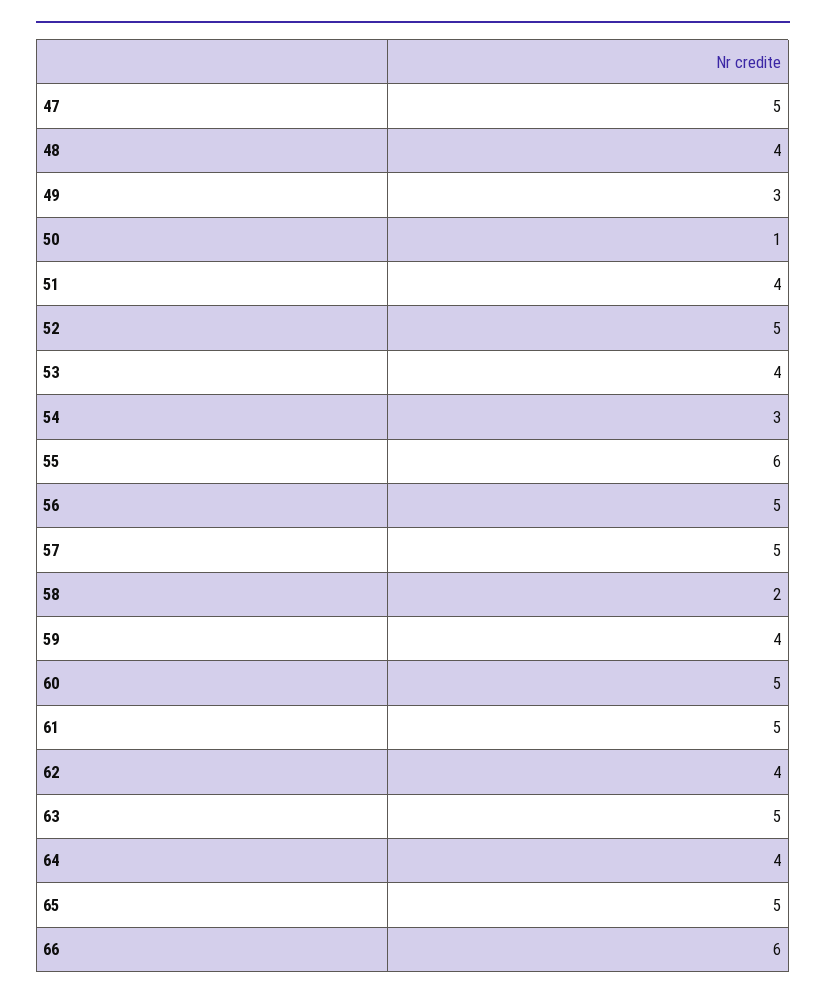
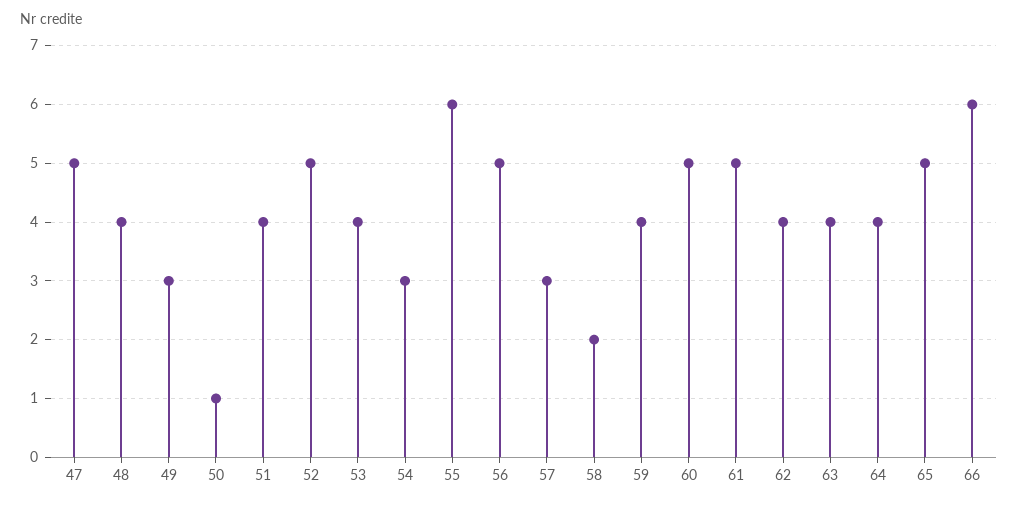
  {
    "47": 5,
    "48": 4,
    "49": 3,
    "50": 1,
    "51": 4,
    "52": 5,
    "53": 4,
    "54": 3,
    "55": 6,
    "56": 5,
-   "57": 5,
+   "57": 3,
    "58": 2,
    "59": 4,
    "60": 5,
    "61": 5,
    "62": 4,
-   "63": 5,
+   "63": 4,
    "64": 4,
    "65": 5,
    "66": 6
  }

